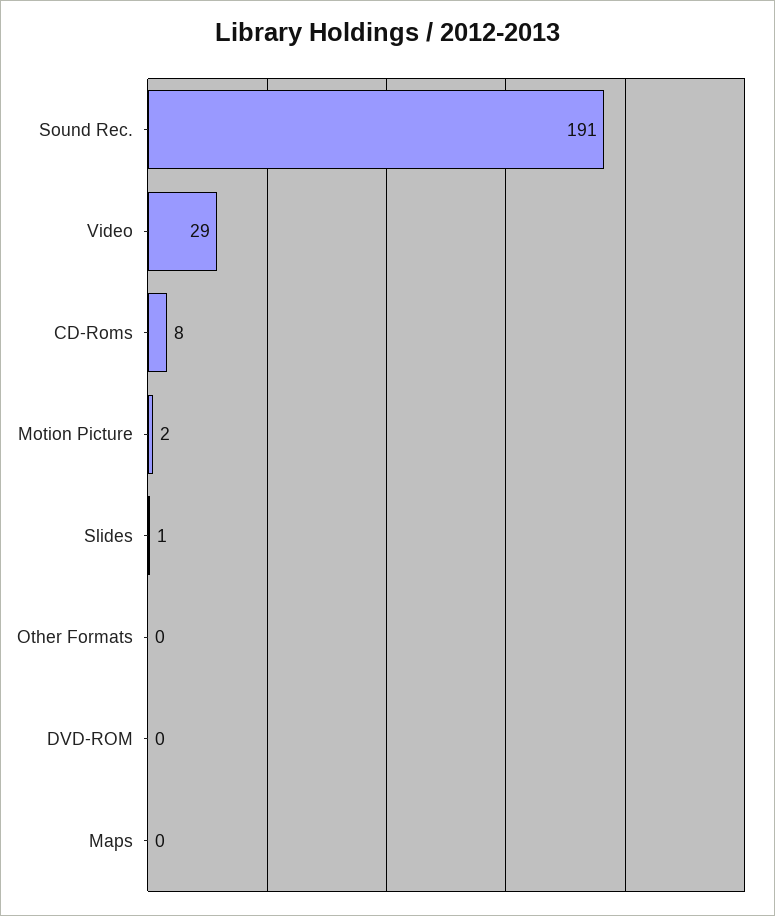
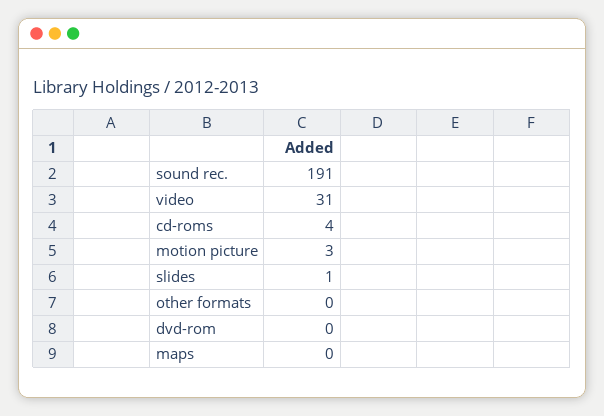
  {
    "Sound Rec.": 191,
-   "Video": 29,
+   "Video": 31,
-   "CD-Roms": 8,
+   "CD-Roms": 4,
-   "Motion Picture": 2,
+   "Motion Picture": 3,
    "Slides": 1,
    "Other Formats": 0,
    "DVD-ROM": 0,
    "Maps": 0
  }

